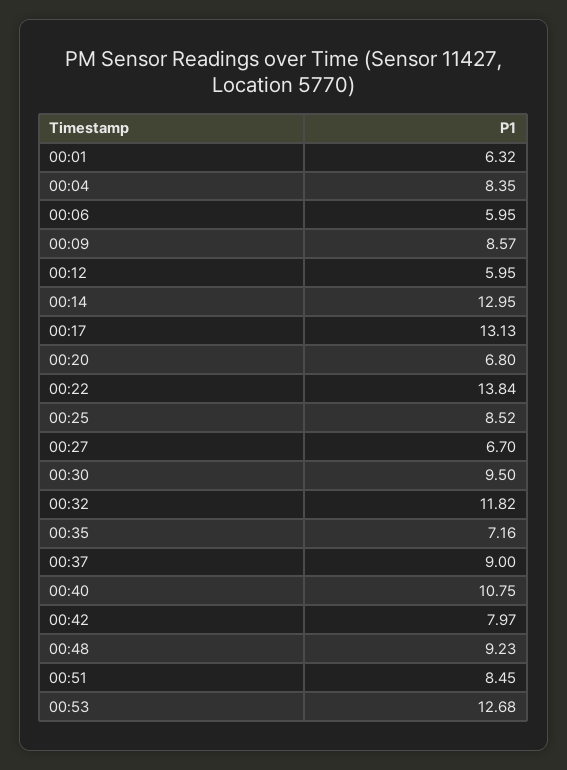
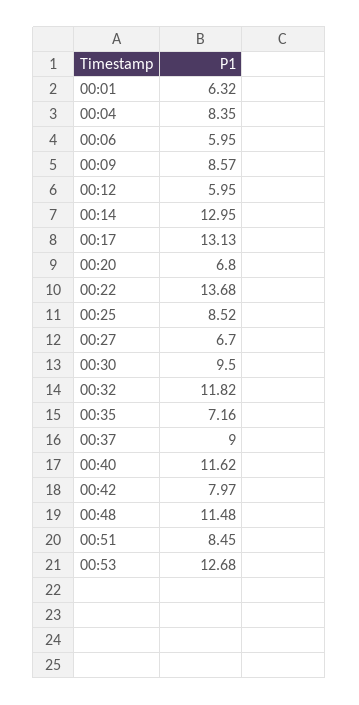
  {
    "00:01": 6.32,
    "00:04": 8.35,
    "00:06": 5.95,
    "00:09": 8.57,
    "00:12": 5.95,
    "00:14": 12.95,
    "00:17": 13.13,
    "00:20": 6.8,
-   "00:22": 13.84,
+   "00:22": 13.68,
    "00:25": 8.52,
    "00:27": 6.7,
    "00:30": 9.5,
    "00:32": 11.82,
    "00:35": 7.16,
    "00:37": 9,
-   "00:40": 10.75,
+   "00:40": 11.62,
    "00:42": 7.97,
-   "00:48": 9.23,
+   "00:48": 11.48,
    "00:51": 8.45,
    "00:53": 12.68
  }

